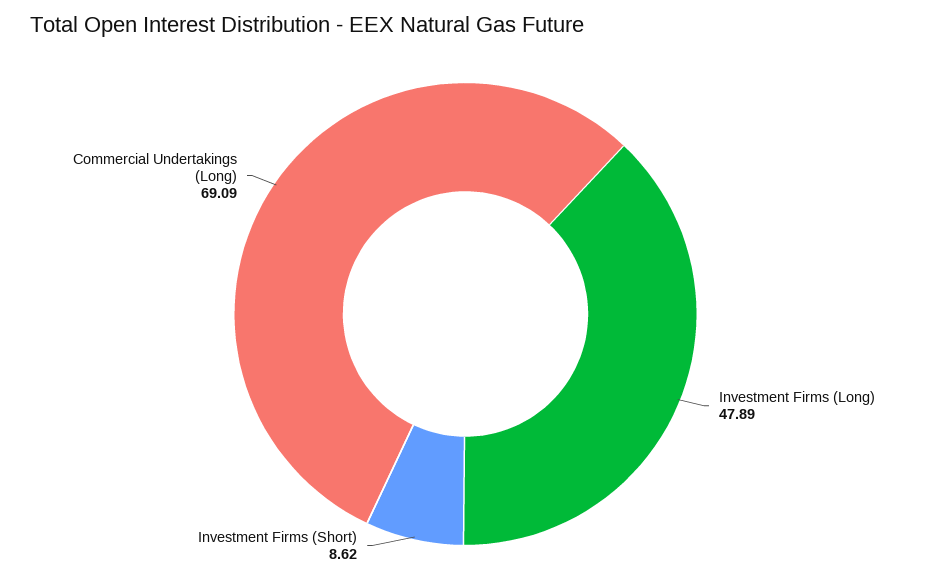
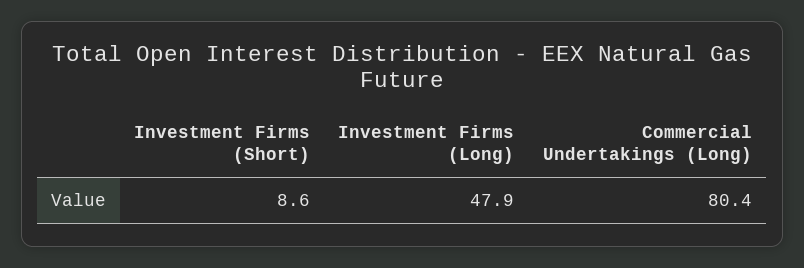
  {
    "Investment Firms (Long)": 47.89,
    "Investment Firms (Short)": 8.62,
-   "Commercial Undertakings (Long)": 69.09
+   "Commercial Undertakings (Long)": 80.4
  }

